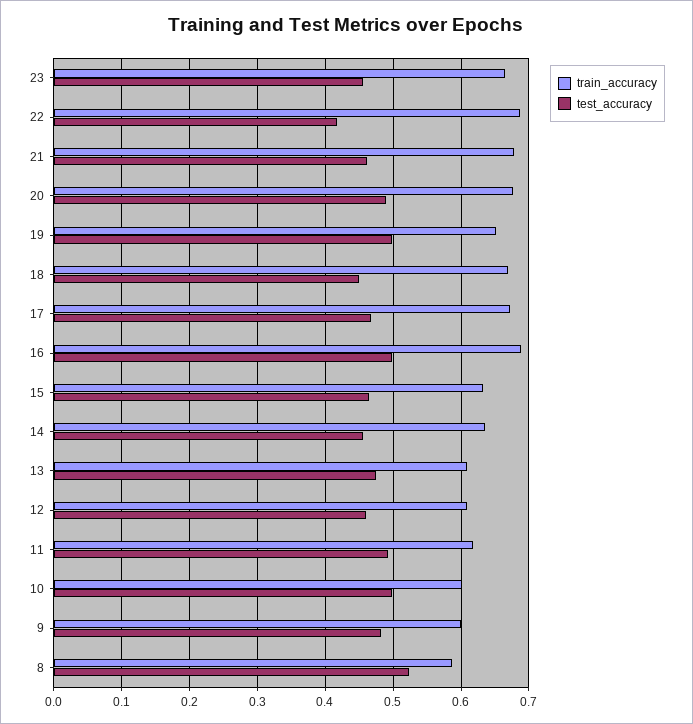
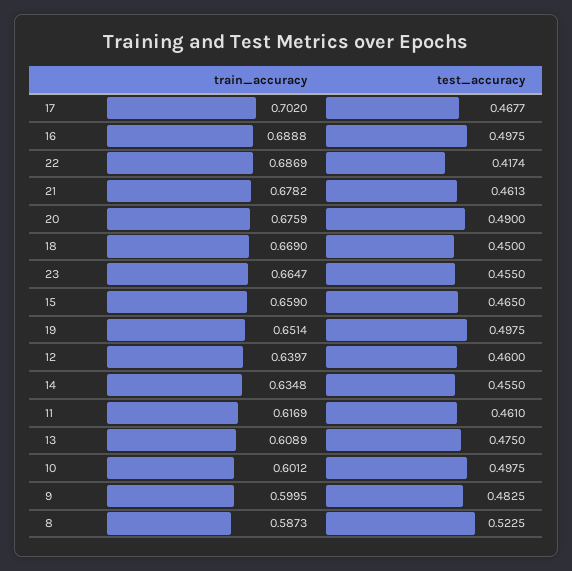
  {
    "train_accuracy": {
      "23": 0.6647,
      "22": 0.6869,
      "21": 0.6782,
      "20": 0.6759,
      "19": 0.6514,
      "18": 0.669,
-     "17": 0.67,
+     "17": 0.702,
      "16": 0.6888,
-     "15": 0.63,
+     "15": 0.659,
      "14": 0.6348,
      "13": 0.6089,
-     "12": 0.61,
+     "12": 0.6397,
      "11": 0.6169,
      "10": 0.6012,
      "9": 0.5995,
      "8": 0.5873
    },
    "test_accuracy": {
      "23": 0.455,
      "22": 0.4174,
      "21": 0.4613,
      "20": 0.49,
      "19": 0.4975,
      "18": 0.45,
      "17": 0.4677,
      "16": 0.4975,
      "15": 0.465,
      "14": 0.455,
      "13": 0.475,
      "12": 0.46,
-     "11": 0.49,
+     "11": 0.461,
      "10": 0.4975,
      "9": 0.4825,
      "8": 0.5225
    }
  }

